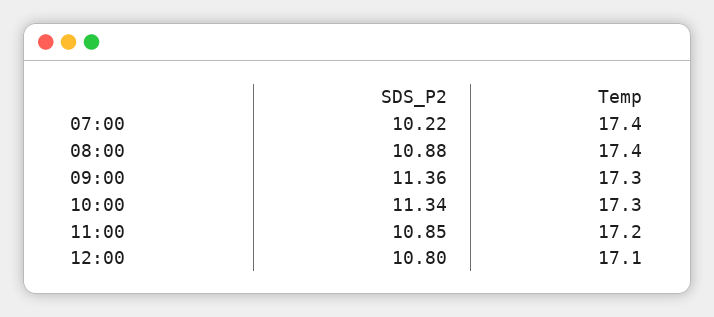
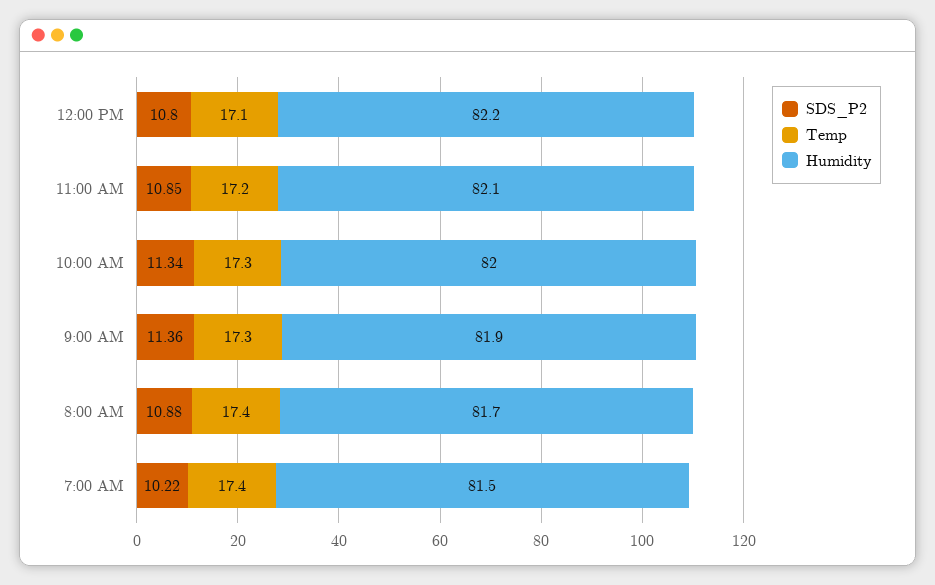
  {
    "SDS_P2": {
      "07:00": 10.22,
      "08:00": 10.88,
      "09:00": 11.36,
      "10:00": 11.34,
      "11:00": 10.85,
      "12:00": 10.8
    },
    "Temp": {
      "07:00": 17.4,
      "08:00": 17.4,
      "09:00": 17.3,
      "10:00": 17.3,
      "11:00": 17.2,
      "12:00": 17.1
-   }
+   },
+   "Humidity": {
+     "12:00": 82.2,
+     "11:00": 82.1,
+     "10:00": 82,
+     "09:00": 81.9,
+     "08:00": 81.7,
+     "07:00": 81.5
+   }
  }

